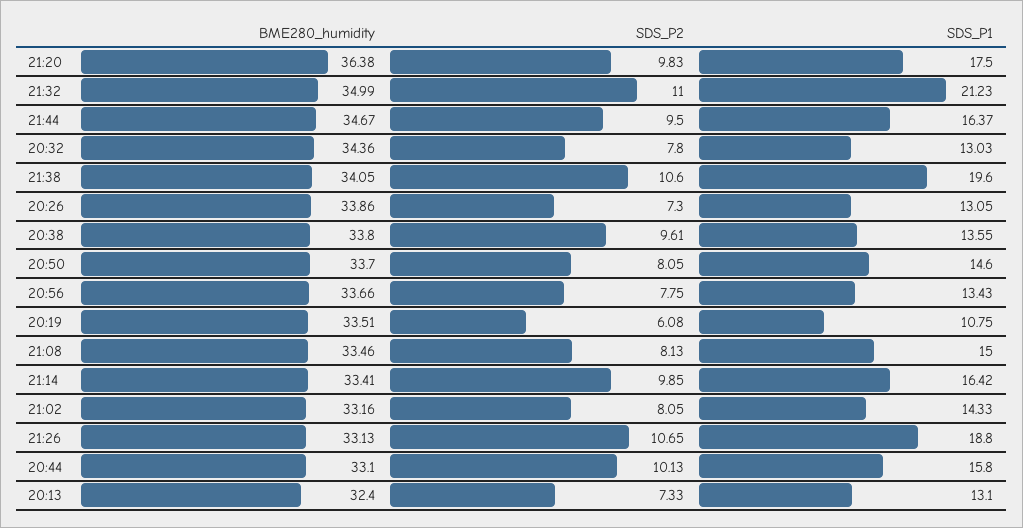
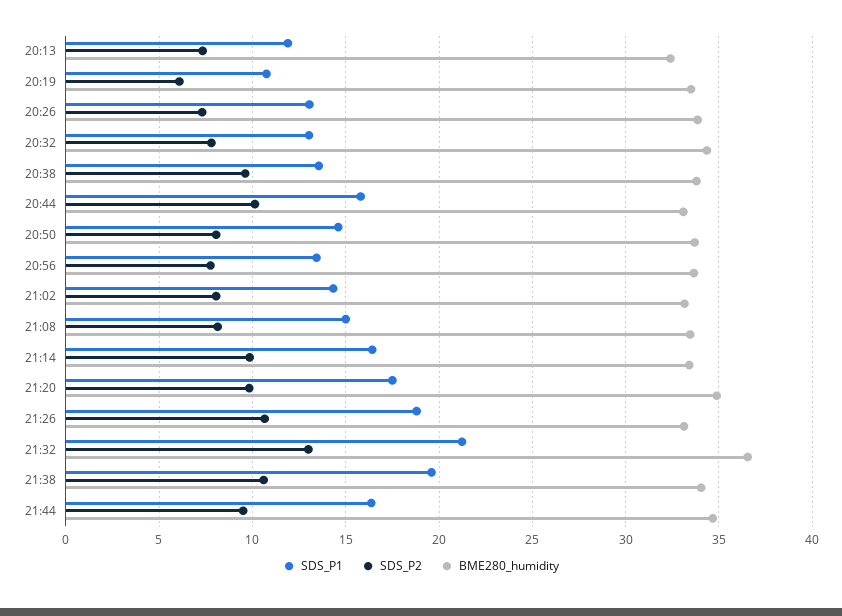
  {
    "BME280_humidity": {
-     "21:20": 36.38,
+     "21:20": 35,
-     "21:32": 34.99,
+     "21:32": 36.5,
      "21:44": 34.67,
      "20:32": 34.36,
      "21:38": 34.05,
      "20:26": 33.86,
      "20:38": 33.8,
      "20:50": 33.7,
      "20:56": 33.66,
      "20:19": 33.51,
      "21:08": 33.46,
      "21:14": 33.41,
      "21:02": 33.16,
      "21:26": 33.13,
      "20:44": 33.1,
      "20:13": 32.4
    },
    "SDS_P2": {
      "21:20": 9.83,
-     "21:32": 11,
+     "21:32": 13,
      "21:44": 9.5,
      "20:32": 7.8,
      "21:38": 10.6,
      "20:26": 7.3,
      "20:38": 9.61,
      "20:50": 8.05,
      "20:56": 7.75,
      "20:19": 6.08,
      "21:08": 8.13,
      "21:14": 9.85,
      "21:02": 8.05,
      "21:26": 10.65,
      "20:44": 10.13,
      "20:13": 7.33
    },
    "SDS_P1": {
      "21:20": 17.5,
      "21:32": 21.23,
      "21:44": 16.37,
      "20:32": 13.03,
      "21:38": 19.6,
      "20:26": 13.05,
      "20:38": 13.55,
      "20:50": 14.6,
      "20:56": 13.43,
      "20:19": 10.75,
      "21:08": 15,
      "21:14": 16.42,
      "21:02": 14.33,
      "21:26": 18.8,
      "20:44": 15.8,
-     "20:13": 13.1
+     "20:13": 12
    }
  }

